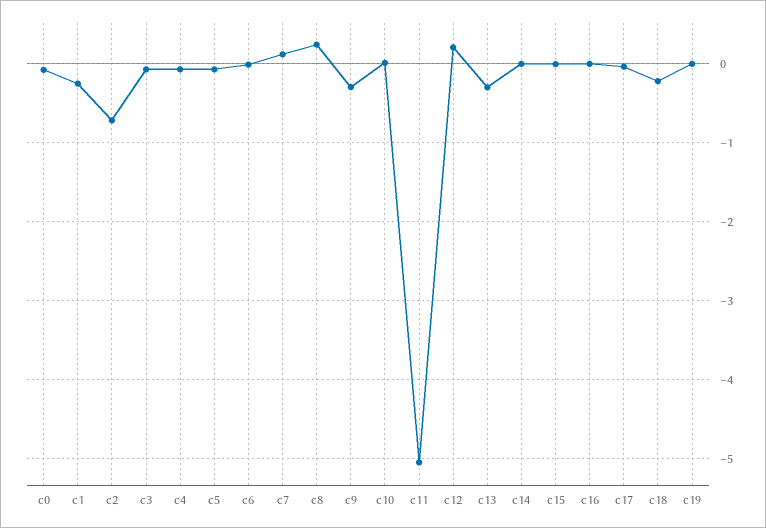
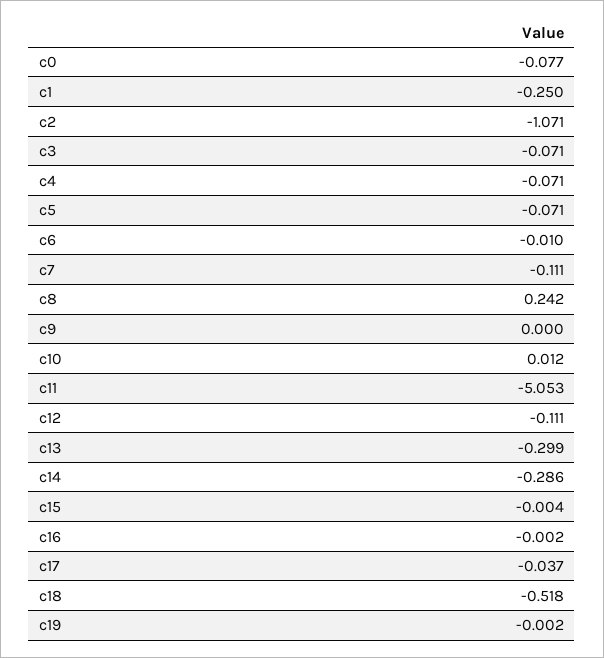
  {
    "c0": -0.077,
    "c1": -0.25,
-   "c2": -0.7,
+   "c2": -1.071,
    "c3": -0.071,
    "c4": -0.071,
    "c5": -0.071,
    "c6": -0.01,
-   "c7": 0.1,
+   "c7": -0.111,
    "c8": 0.242,
-   "c9": -0.3,
+   "c9": 0,
    "c10": 0.012,
    "c11": -5.053,
-   "c12": 0.2,
+   "c12": -0.111,
    "c13": -0.299,
-   "c14": 0,
+   "c14": -0.286,
    "c15": -0.004,
    "c16": -0.002,
    "c17": -0.037,
-   "c18": -0.2,
+   "c18": -0.518,
    "c19": -0.002
  }

